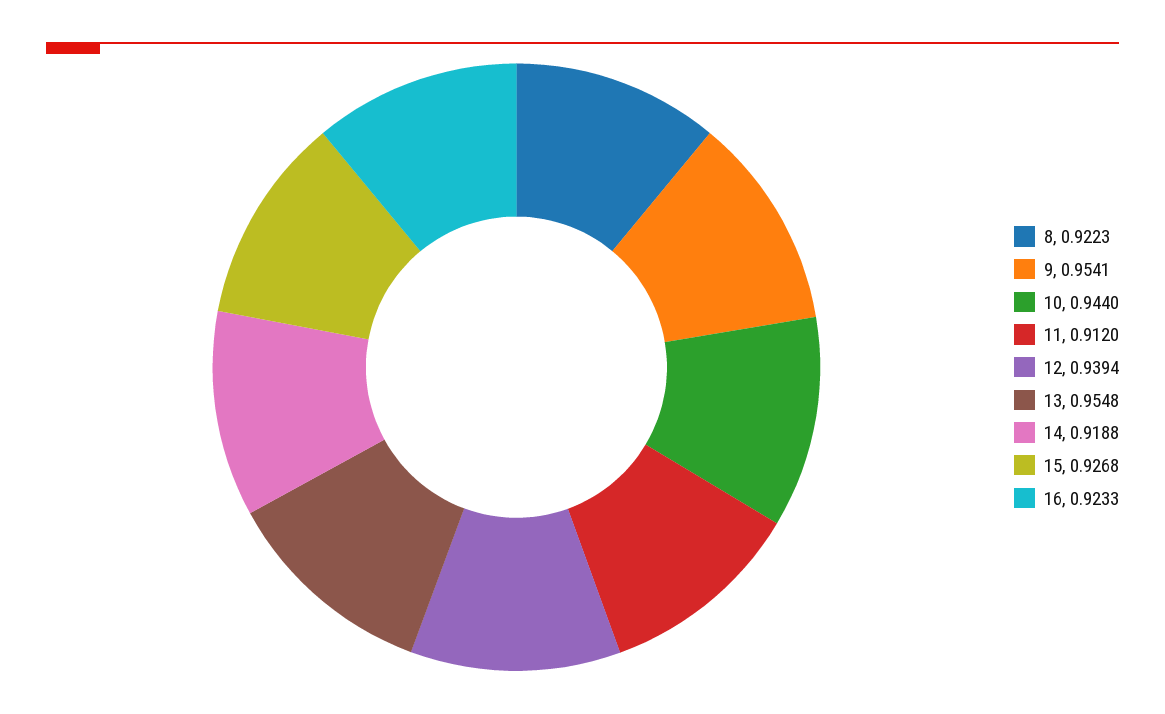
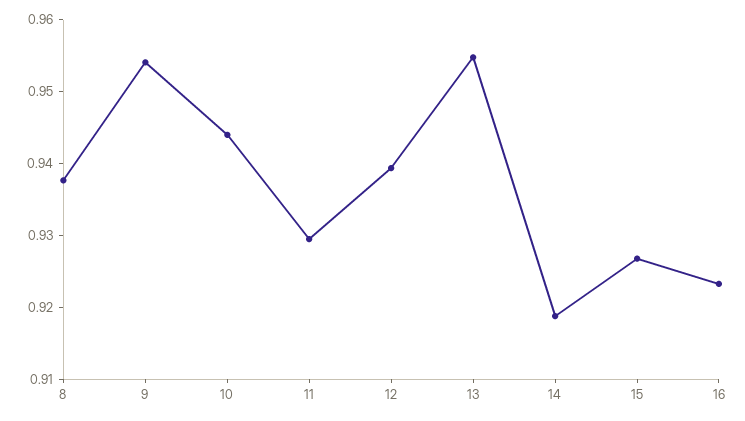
  {
-   "8": 0.9223,
+   "8": 0.938,
    "9": 0.9541,
    "10": 0.944,
-   "11": 0.912,
+   "11": 0.93,
    "12": 0.9394,
    "13": 0.9548,
    "14": 0.9188,
    "15": 0.9268,
    "16": 0.9233
  }

